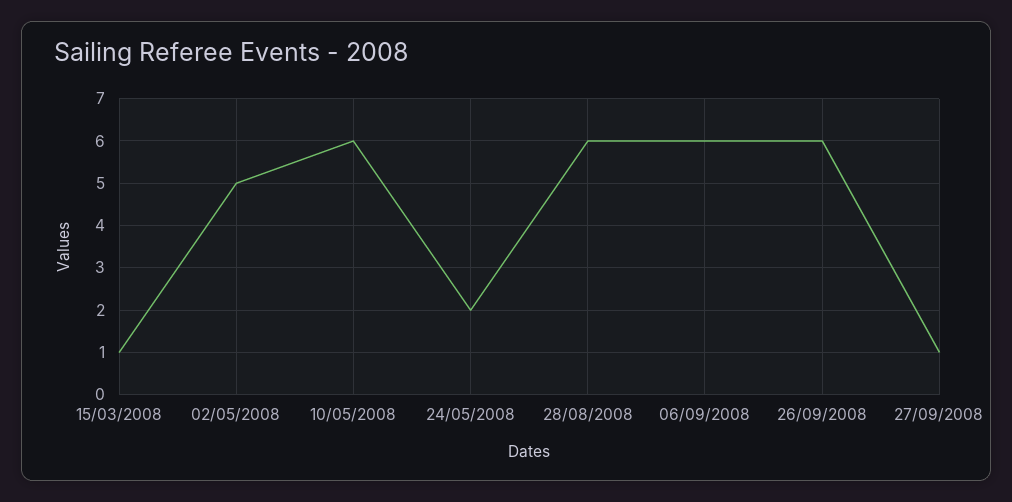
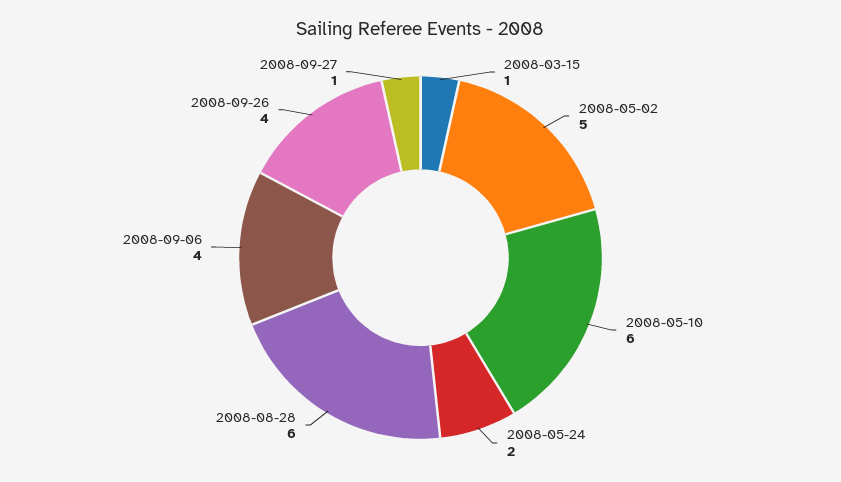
  {
    "15/03/2008": 1,
    "02/05/2008": 5,
    "10/05/2008": 6,
    "24/05/2008": 2,
    "28/08/2008": 6,
-   "06/09/2008": 6,
+   "06/09/2008": 4,
-   "26/09/2008": 6,
+   "26/09/2008": 4,
    "27/09/2008": 1
  }

